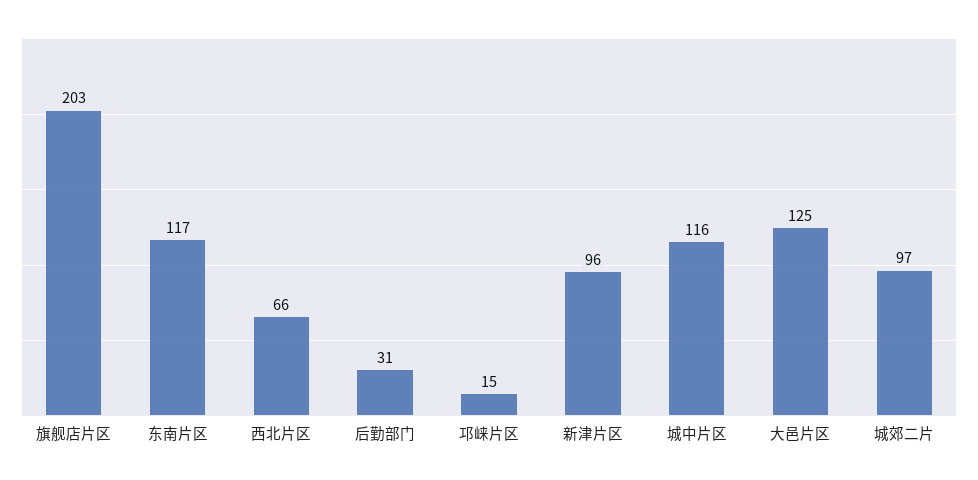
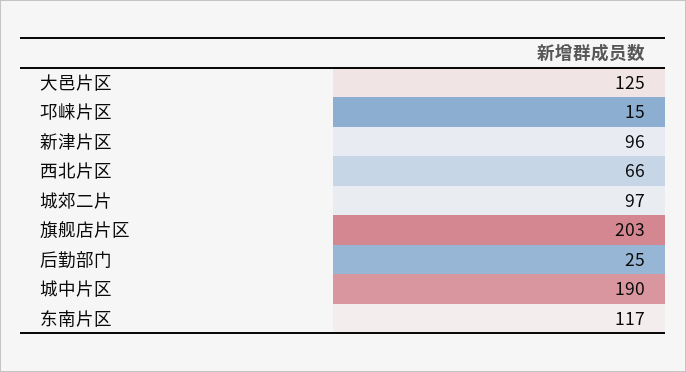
  {
    "旗舰店片区": 203,
    "东南片区": 117,
    "西北片区": 66,
-   "后勤部门": 31,
+   "后勤部门": 25,
    "邛崃片区": 15,
    "新津片区": 96,
-   "城中片区": 116,
+   "城中片区": 190,
    "大邑片区": 125,
    "城郊二片": 97
  }

